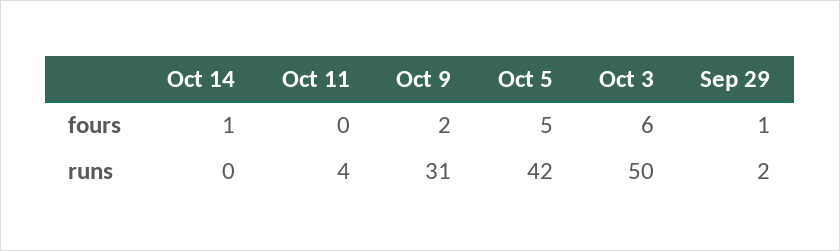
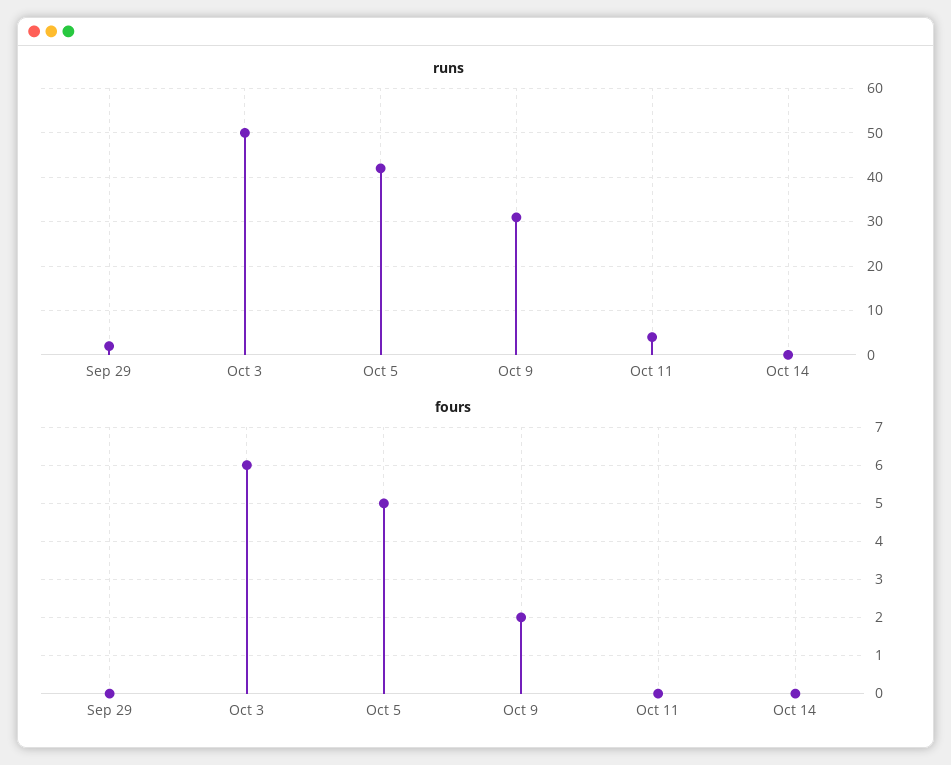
  {
    "fours": {
-     "Oct 14": 1,
+     "Oct 14": 0,
      "Oct 11": 0,
      "Oct 9": 2,
      "Oct 5": 5,
      "Oct 3": 6,
-     "Sep 29": 1
+     "Sep 29": 0
    },
    "runs": {
      "Oct 14": 0,
      "Oct 11": 4,
      "Oct 9": 31,
      "Oct 5": 42,
      "Oct 3": 50,
      "Sep 29": 2
    }
  }

